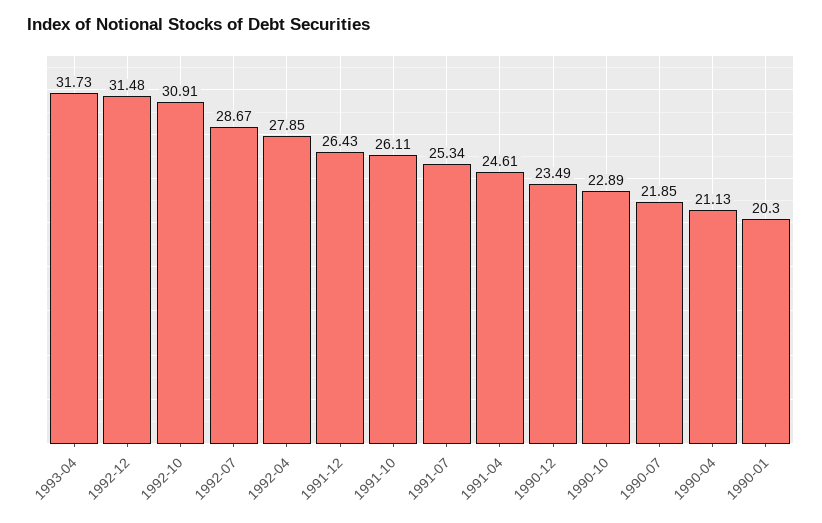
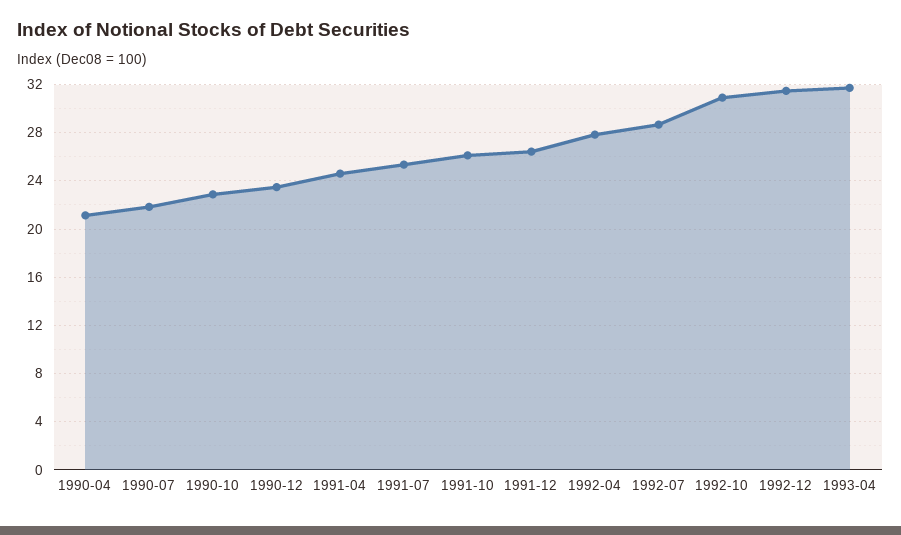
  {
    "1993-04": 31.73,
    "1992-12": 31.48,
    "1992-10": 30.91,
    "1992-07": 28.67,
    "1992-04": 27.85,
    "1991-12": 26.43,
    "1991-10": 26.11,
    "1991-07": 25.34,
    "1991-04": 24.61,
    "1990-12": 23.49,
    "1990-10": 22.89,
    "1990-07": 21.85,
-   "1990-04": 21.13,
+   "1990-04": 21.13
-   "1990-01": 20.3
  }

